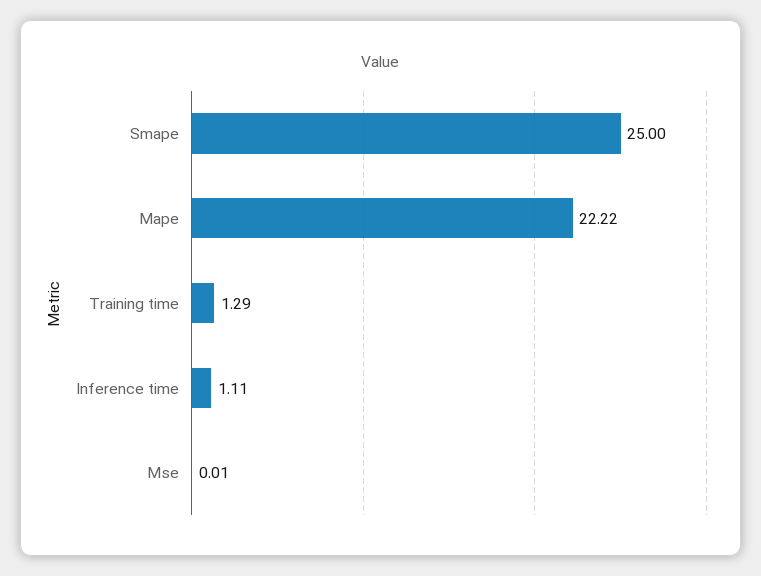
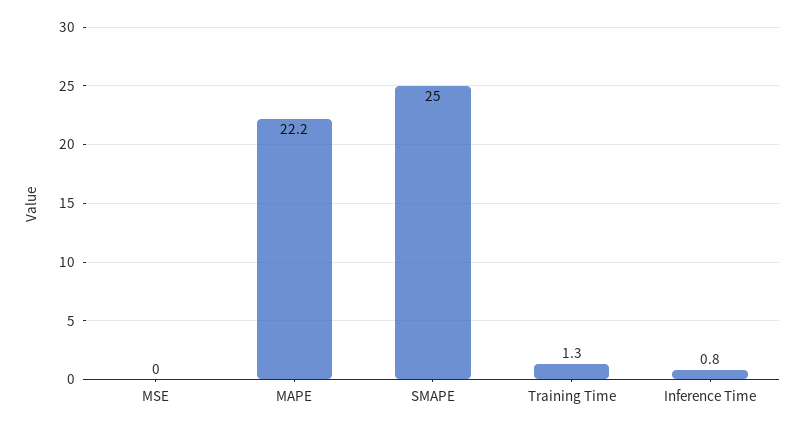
  {
    "Smape": 25,
    "Mape": 22.22,
    "Training time": 1.29,
-   "Inference time": 1.11,
+   "Inference time": 0.8,
    "Mse": 0.01
  }

